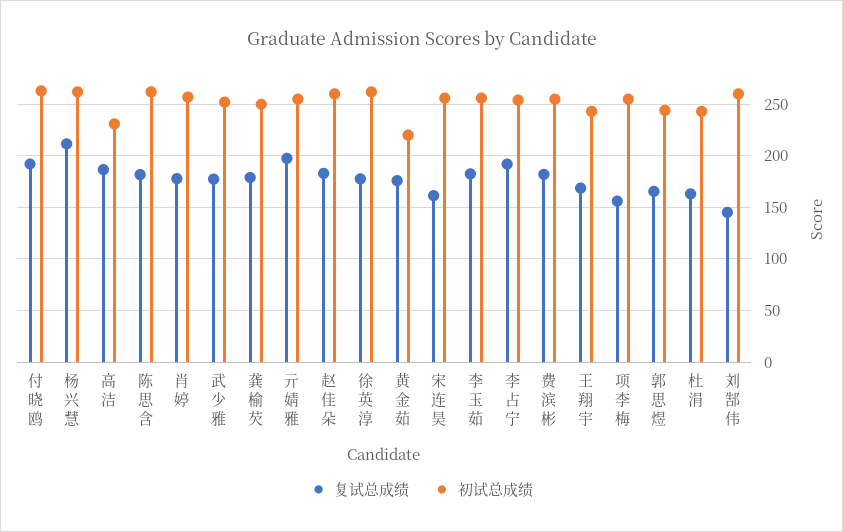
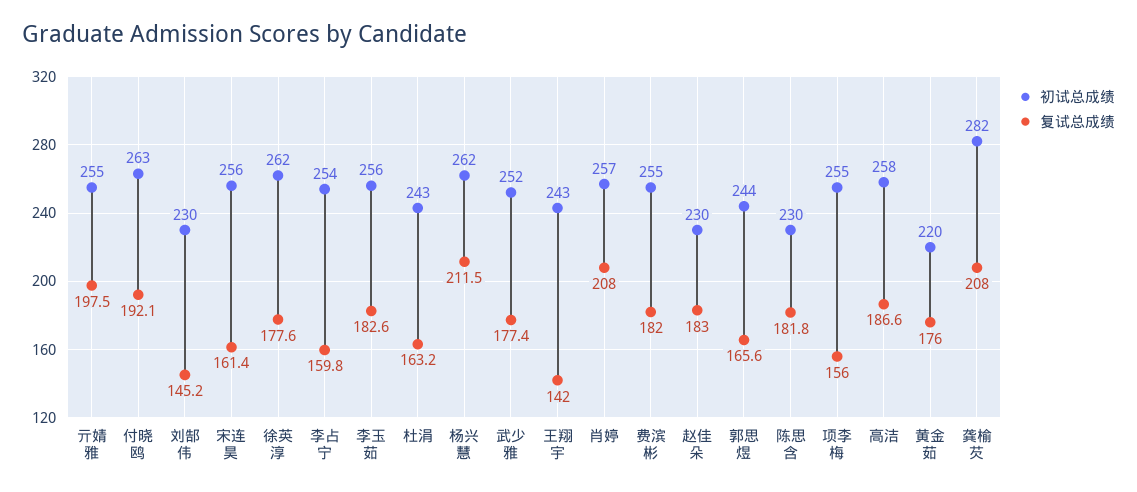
  {
    "复试总成绩": {
      "付晓鸥": 192.1,
      "杨兴慧": 211.5,
      "高洁": 186.6,
      "陈思含": 181.8,
-     "肖婷": 180,
+     "肖婷": 208,
      "武少雅": 177.4,
-     "龚榆芡": 180,
+     "龚榆芡": 208,
      "亓婧雅": 197.5,
      "赵佳朵": 183,
      "徐英淳": 177.6,
      "黄金茹": 176,
      "宋连昊": 161.4,
      "李玉茹": 182.6,
-     "李占宁": 190,
+     "李占宁": 159.8,
      "费滨彬": 182,
-     "王翔宇": 170,
+     "王翔宇": 142,
      "项李梅": 156,
      "郭思煜": 165.6,
      "杜涓": 163.2,
      "刘郜伟": 145.2
    },
    "初试总成绩": {
      "付晓鸥": 263,
      "杨兴慧": 262,
-     "高洁": 230,
+     "高洁": 258,
-     "陈思含": 260,
+     "陈思含": 230,
      "肖婷": 257,
      "武少雅": 252,
-     "龚榆芡": 250,
+     "龚榆芡": 282,
      "亓婧雅": 255,
-     "赵佳朵": 260,
+     "赵佳朵": 230,
      "徐英淳": 262,
      "黄金茹": 220,
      "宋连昊": 256,
      "李玉茹": 256,
      "李占宁": 254,
      "费滨彬": 255,
      "王翔宇": 243,
      "项李梅": 255,
      "郭思煜": 244,
      "杜涓": 243,
-     "刘郜伟": 260
+     "刘郜伟": 230
    }
  }

